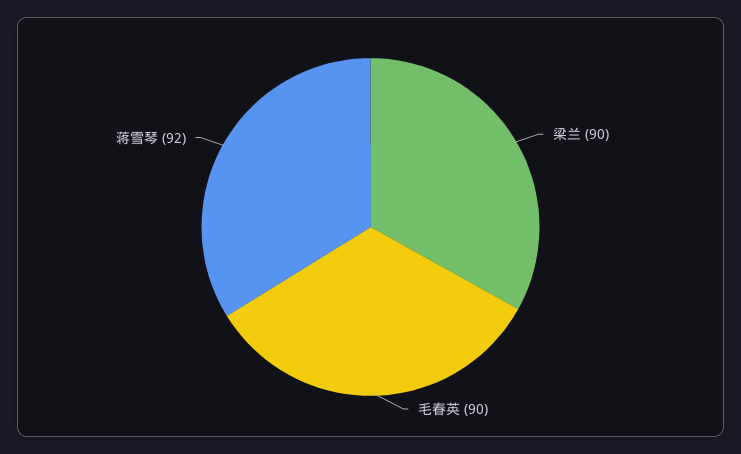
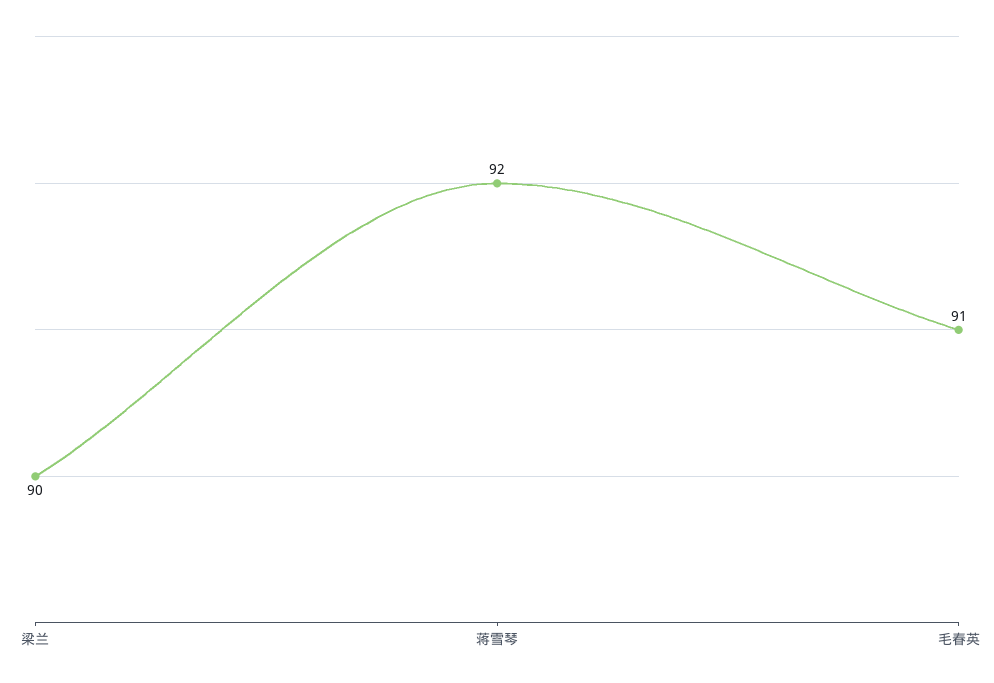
  {
    "梁兰": 90,
-   "毛春英": 90,
+   "毛春英": 91,
    "蒋雪琴": 92
  }

